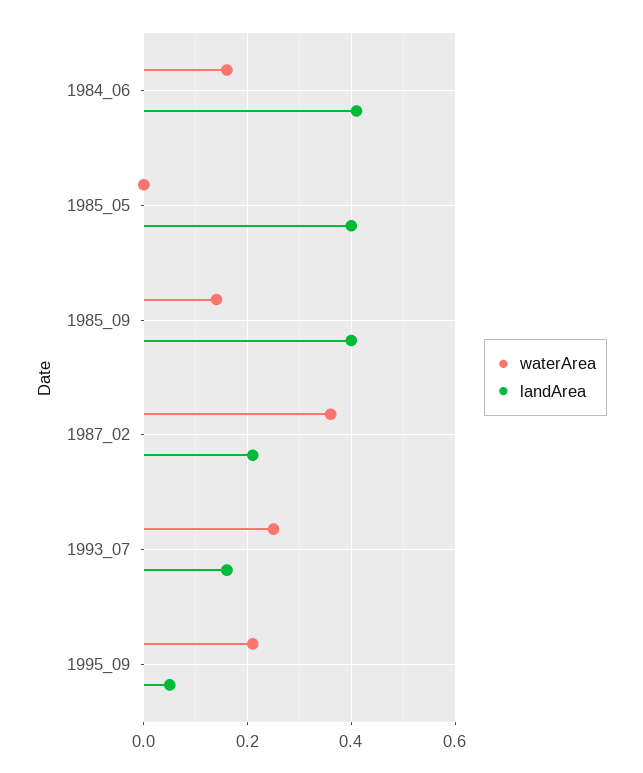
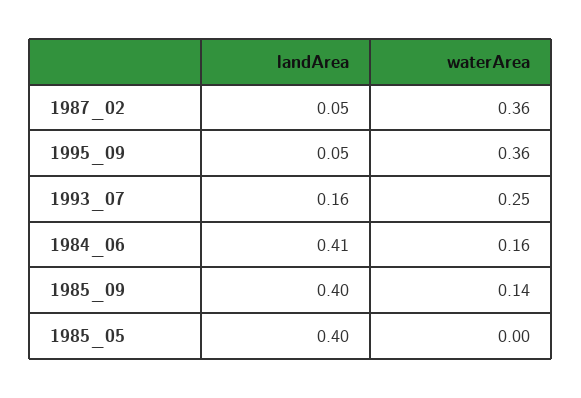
  {
    "waterArea": {
      "1984_06": 0.16,
      "1985_05": 0,
      "1985_09": 0.14,
      "1987_02": 0.36,
      "1993_07": 0.25,
-     "1995_09": 0.2
+     "1995_09": 0.36
    },
    "landArea": {
      "1984_06": 0.41,
      "1985_05": 0.4,
      "1985_09": 0.4,
-     "1987_02": 0.2,
+     "1987_02": 0.05,
      "1993_07": 0.16,
      "1995_09": 0.05
    }
  }

